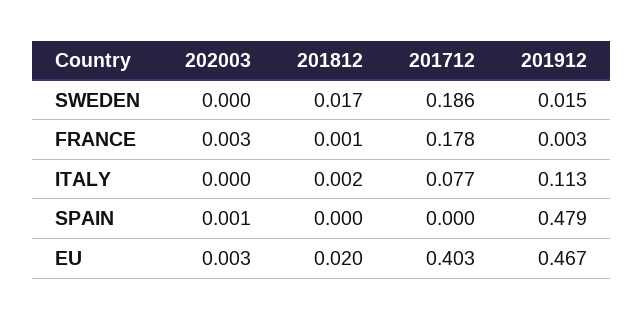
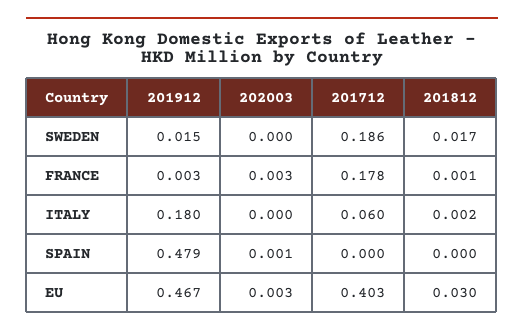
  {
    "202003": {
      "SWEDEN": 0,
      "FRANCE": 0.003,
      "ITALY": 0,
      "SPAIN": 0.001,
      "EU": 0.003
    },
    "201812": {
      "SWEDEN": 0.017,
      "FRANCE": 0.001,
      "ITALY": 0.002,
      "SPAIN": 0,
-     "EU": 0.02
+     "EU": 0.03
    },
    "201712": {
      "SWEDEN": 0.186,
      "FRANCE": 0.178,
-     "ITALY": 0.077,
+     "ITALY": 0.06,
      "SPAIN": 0,
      "EU": 0.403
    },
    "201912": {
      "SWEDEN": 0.015,
      "FRANCE": 0.003,
-     "ITALY": 0.113,
+     "ITALY": 0.18,
      "SPAIN": 0.479,
      "EU": 0.467
    }
  }

